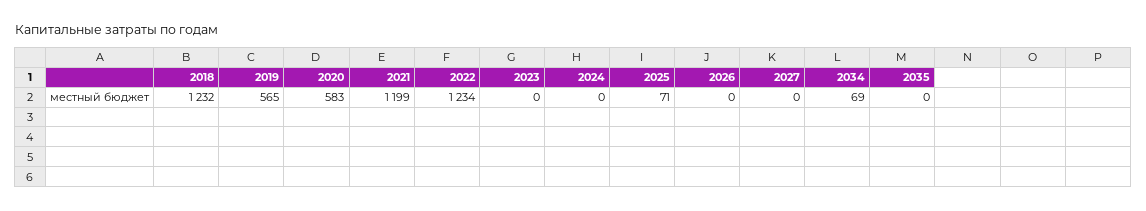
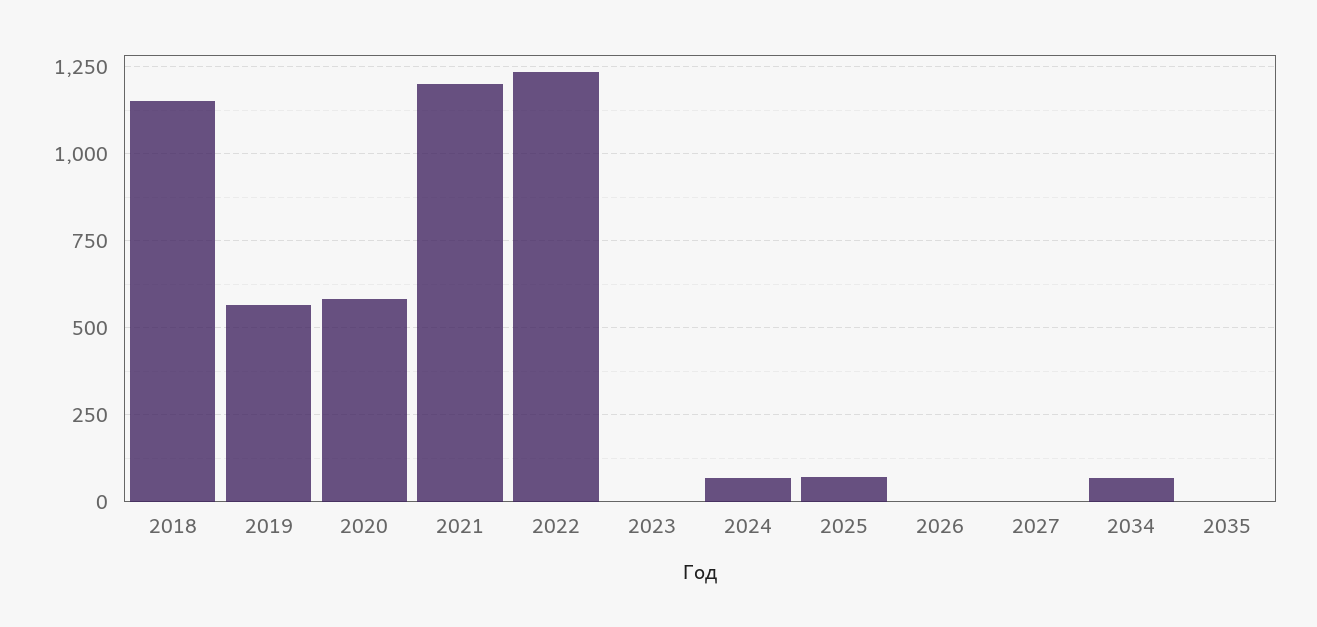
  {
-   "2018": 1232,
+   "2018": 1150,
    "2019": 565,
    "2020": 583,
    "2021": 1199,
    "2022": 1234,
    "2023": 0,
-   "2024": 0,
+   "2024": 75,
    "2025": 71,
    "2026": 0,
    "2027": 0,
    "2034": 69,
    "2035": 0
  }

